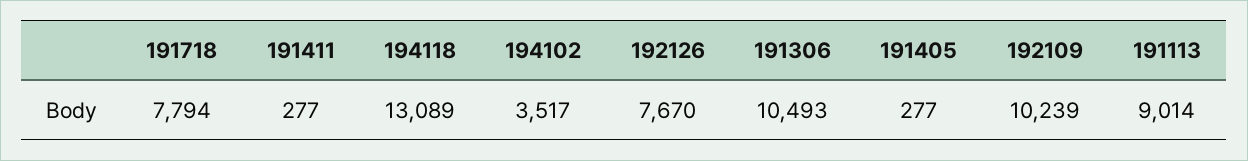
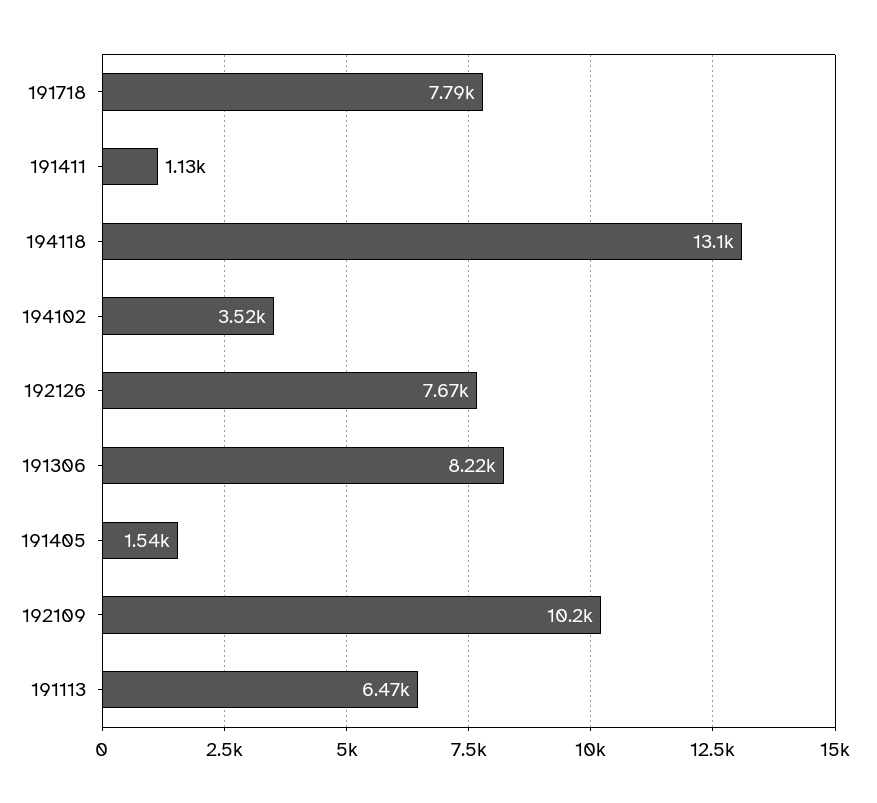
  {
    "191718": 7794,
-   "191411": 277,
+   "191411": 1130,
    "194118": 13089,
    "194102": 3517,
    "192126": 7670,
-   "191306": 10493,
+   "191306": 8220,
-   "191405": 277,
+   "191405": 1540,
    "192109": 10239,
-   "191113": 9014
+   "191113": 6470
  }

